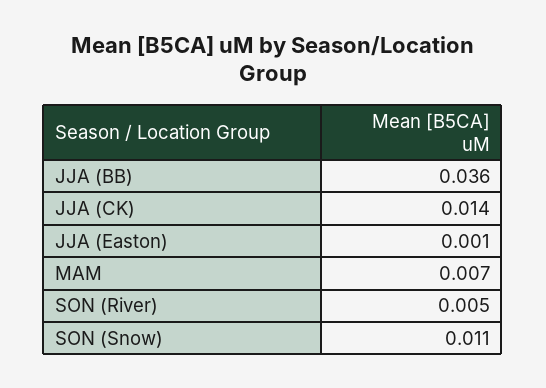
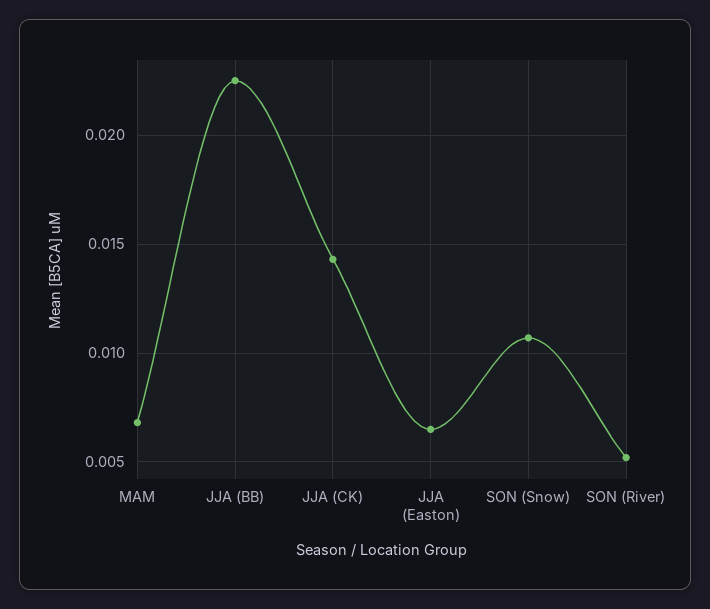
  {
-   "JJA (BB)": 0.036,
+   "JJA (BB)": 0.0225,
    "JJA (CK)": 0.014,
-   "JJA (Easton)": 0.001,
+   "JJA (Easton)": 0.0065,
    "MAM": 0.007,
    "SON (River)": 0.005,
    "SON (Snow)": 0.011
  }

